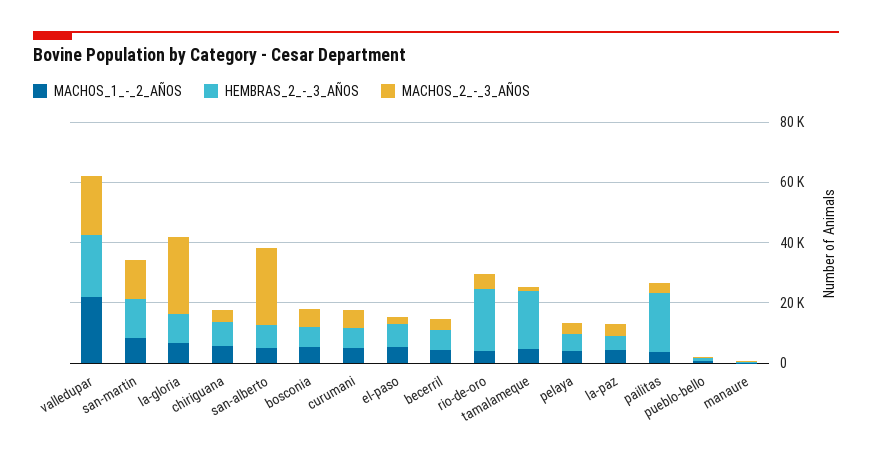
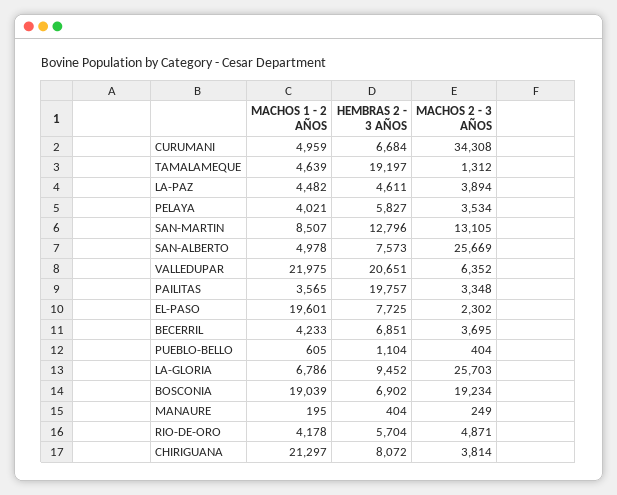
  {
    "MACHOS_1_-_2_AÑOS": {
      "valledupar": 21975,
      "san-martin": 8507,
      "la-gloria": 6786,
-     "chiriguana": 5000,
+     "chiriguana": 21297,
      "san-alberto": 4978,
-     "bosconia": 5000,
+     "bosconia": 19039,
      "curumani": 4959,
-     "el-paso": 5000,
+     "el-paso": 19601,
      "becerril": 4233,
      "rio-de-oro": 4178,
      "tamalameque": 4639,
      "pelaya": 4021,
      "la-paz": 4482,
      "pailitas": 3565,
      "pueblo-bello": 605,
      "manaure": 195
    },
    "HEMBRAS_2_-_3_AÑOS": {
      "valledupar": 20651,
      "san-martin": 12796,
      "la-gloria": 9452,
      "chiriguana": 8072,
      "san-alberto": 7573,
      "bosconia": 6902,
      "curumani": 6684,
      "el-paso": 7725,
      "becerril": 6851,
-     "rio-de-oro": 20000,
+     "rio-de-oro": 5704,
      "tamalameque": 19197,
      "pelaya": 5827,
      "la-paz": 4611,
      "pailitas": 19757,
      "pueblo-bello": 1104,
      "manaure": 404
    },
    "MACHOS_2_-_3_AÑOS": {
-     "valledupar": 20000,
+     "valledupar": 6352,
      "san-martin": 13105,
      "la-gloria": 25703,
      "chiriguana": 3814,
      "san-alberto": 25669,
-     "bosconia": 5000,
+     "bosconia": 19234,
-     "curumani": 5000,
+     "curumani": 34308,
      "el-paso": 2302,
      "becerril": 3695,
      "rio-de-oro": 4871,
      "tamalameque": 1312,
      "pelaya": 3534,
      "la-paz": 3894,
      "pailitas": 3348,
      "pueblo-bello": 404,
      "manaure": 249
    }
  }

